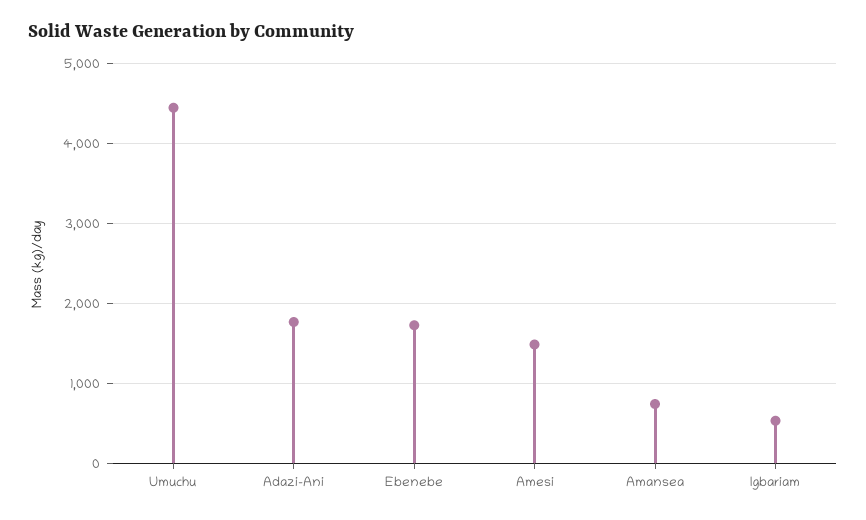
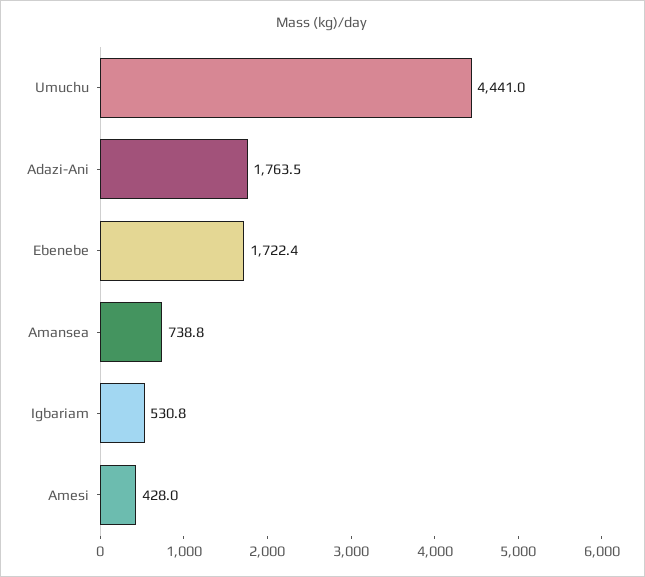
  {
    "Umuchu": 4441,
    "Adazi-Ani": 1763.5,
    "Ebenebe": 1722.4,
-   "Amesi": 1500,
+   "Amesi": 428,
    "Amansea": 738.8,
    "Igbariam": 530.8
  }

